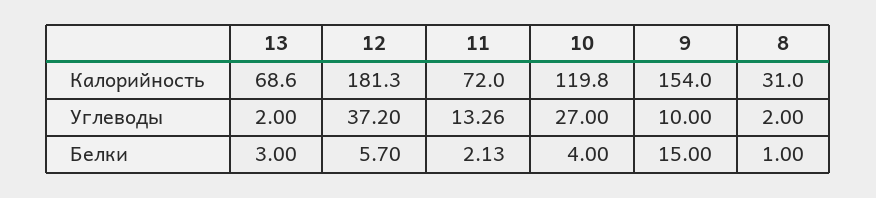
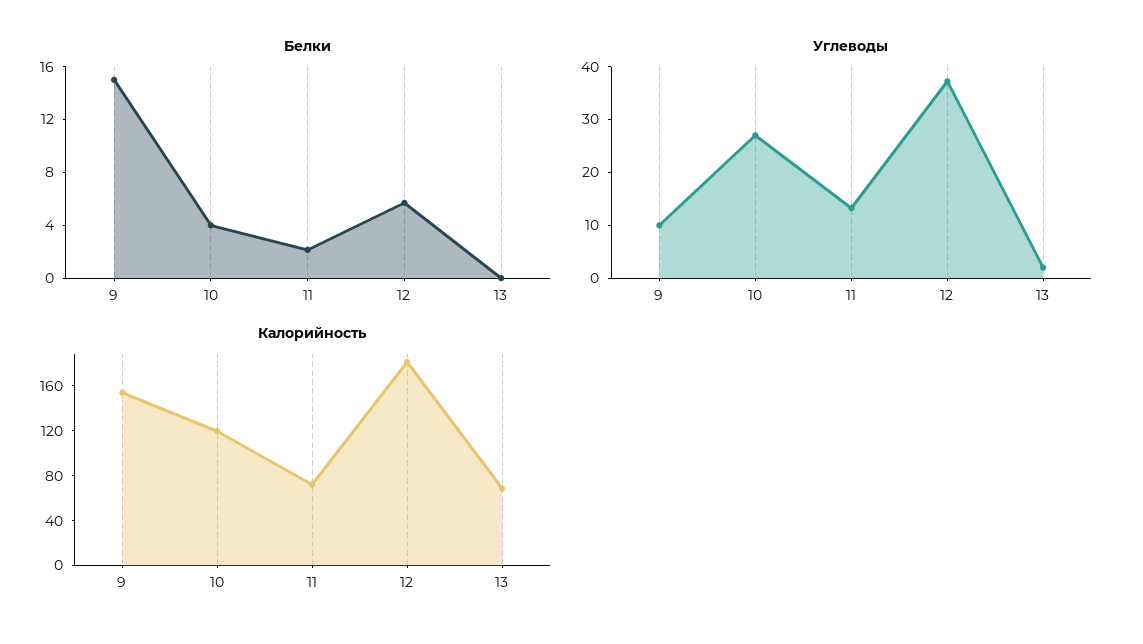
  {
    "Калорийность": {
      "13": 68.6,
      "12": 181.3,
      "11": 72,
      "10": 119.8,
-     "9": 154,
+     "9": 154
-     "8": 31
    },
    "Углеводы": {
      "13": 2,
      "12": 37.2,
      "11": 13.26,
      "10": 27,
-     "9": 10,
+     "9": 10
-     "8": 2
    },
    "Белки": {
-     "13": 3,
+     "13": 0,
      "12": 5.7,
      "11": 2.13,
      "10": 4,
-     "9": 15,
+     "9": 15
-     "8": 1
    }
  }

